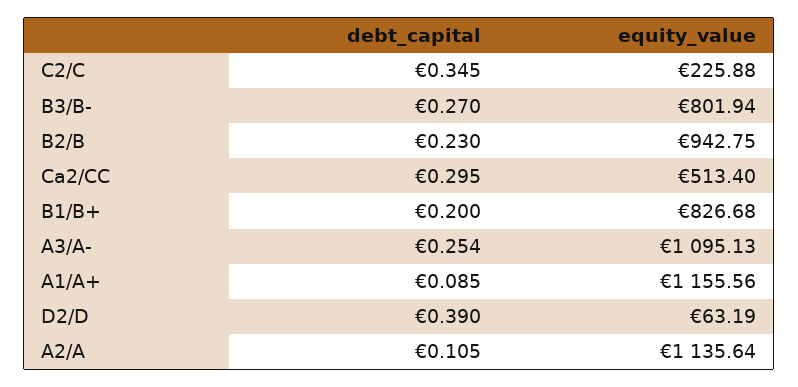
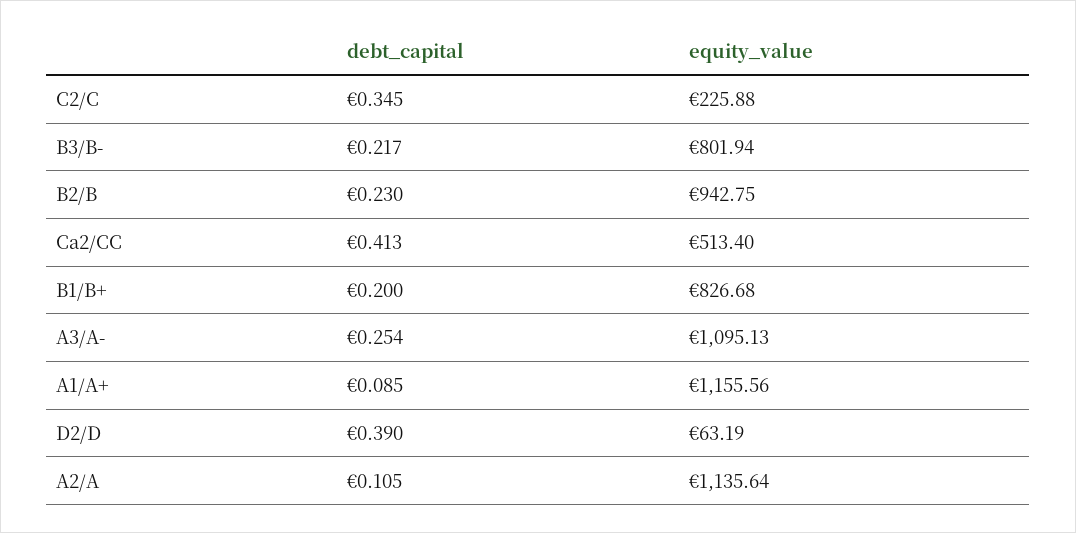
  {
    "debt_capital": {
      "C2/C": 0.345,
-     "B3/B-": 0.27,
+     "B3/B-": 0.217,
      "B2/B": 0.23,
-     "Ca2/CC": 0.295,
+     "Ca2/CC": 0.413,
      "B1/B+": 0.2,
      "A3/A-": 0.254,
      "A1/A+": 0.085,
      "D2/D": 0.39,
      "A2/A": 0.105
    },
    "equity_value": {
      "C2/C": 225.88,
      "B3/B-": 801.94,
      "B2/B": 942.75,
      "Ca2/CC": 513.4,
      "B1/B+": 826.68,
      "A3/A-": 1095.13,
      "A1/A+": 1155.56,
      "D2/D": 63.19,
      "A2/A": 1135.64
    }
  }

